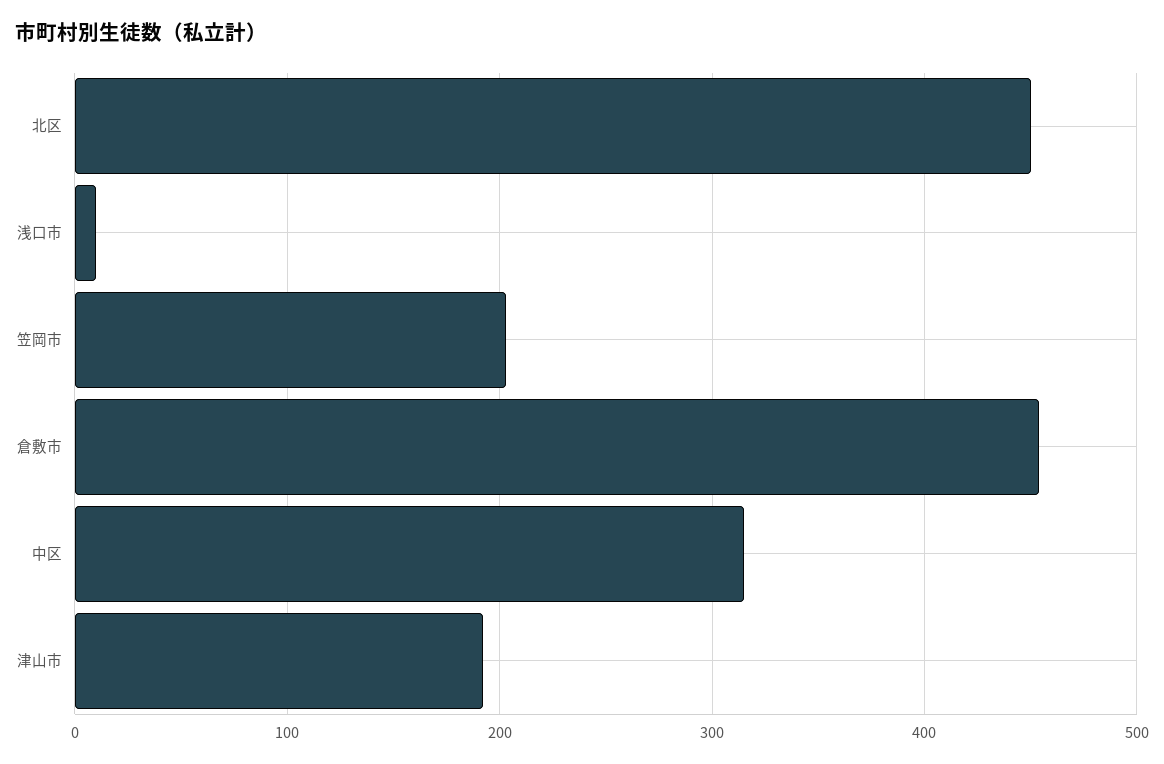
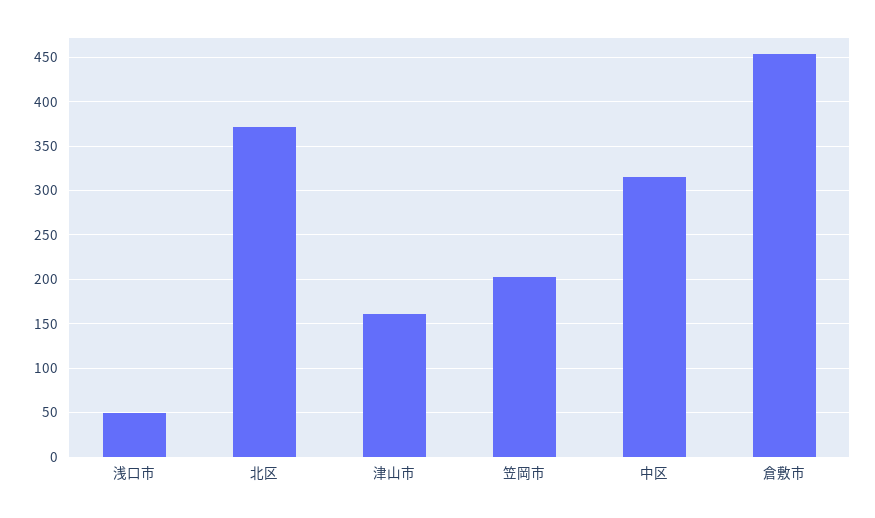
  {
-   "北区": 450,
+   "北区": 370,
-   "浅口市": 10,
+   "浅口市": 50,
    "笠岡市": 200,
    "倉敷市": 450,
    "中区": 320,
-   "津山市": 190
+   "津山市": 160
  }

